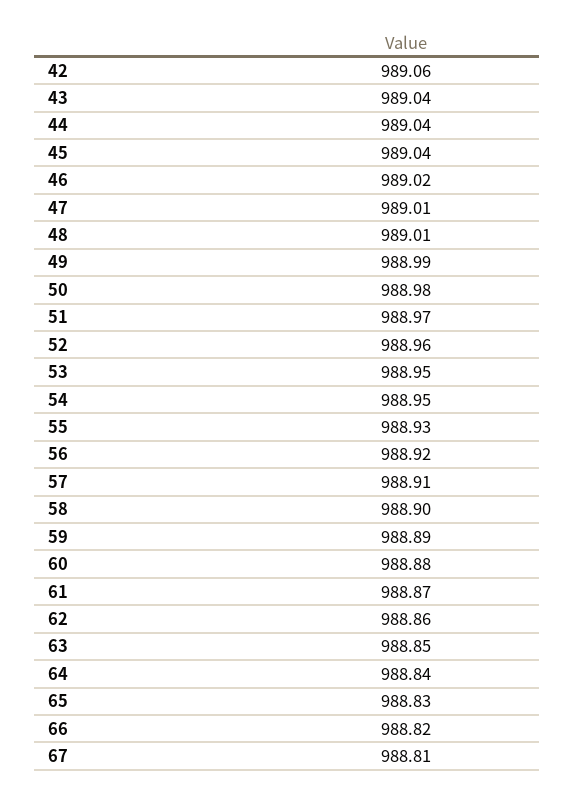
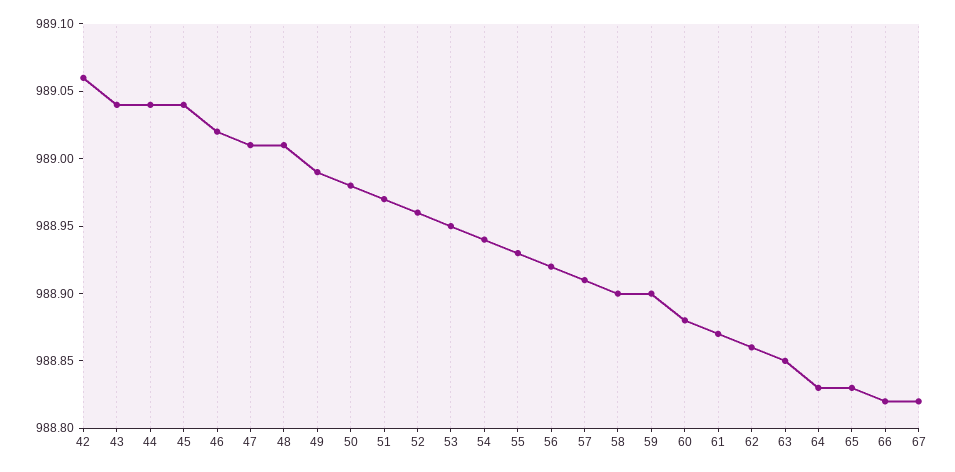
  {
    "42": 989.06,
    "43": 989.04,
    "44": 989.04,
    "45": 989.04,
    "46": 989.02,
    "47": 989.01,
    "48": 989.01,
    "49": 988.99,
    "50": 988.98,
    "51": 988.97,
    "52": 988.96,
    "53": 988.95,
-   "54": 988.95,
+   "54": 988.94,
    "55": 988.93,
    "56": 988.92,
    "57": 988.91,
    "58": 988.9,
-   "59": 988.89,
+   "59": 988.9,
    "60": 988.88,
    "61": 988.87,
    "62": 988.86,
    "63": 988.85,
-   "64": 988.84,
+   "64": 988.83,
    "65": 988.83,
    "66": 988.82,
-   "67": 988.81
+   "67": 988.82
  }

